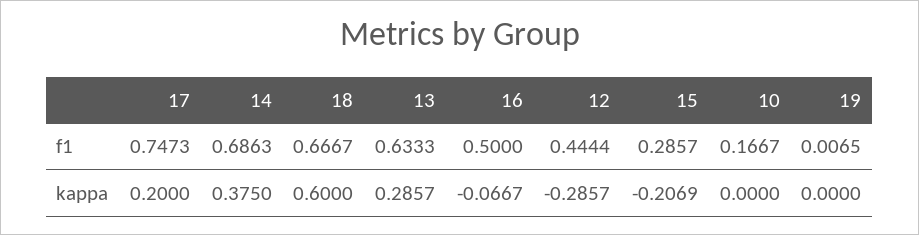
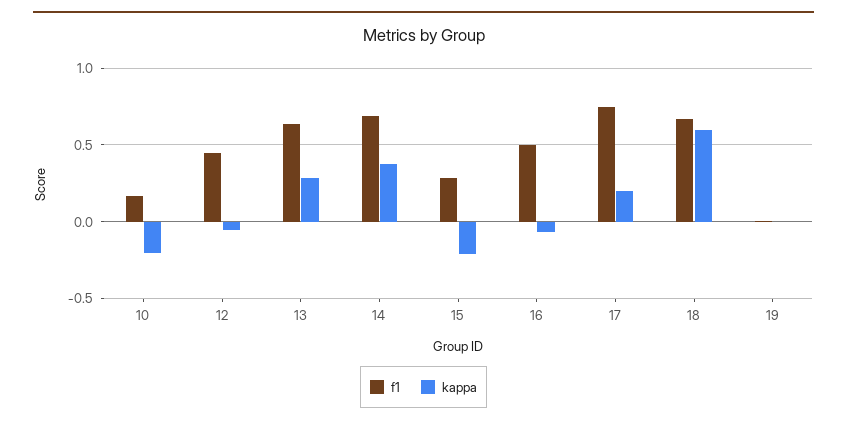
  {
    "f1": {
      "17": 0.7473,
      "14": 0.6863,
      "18": 0.6667,
      "13": 0.6333,
      "16": 0.5,
      "12": 0.4444,
      "15": 0.2857,
      "10": 0.1667,
      "19": 0.0065
    },
    "kappa": {
      "17": 0.2,
      "14": 0.375,
      "18": 0.6,
      "13": 0.2857,
      "16": -0.0667,
-     "12": -0.2857,
+     "12": -0.05,
      "15": -0.2069,
-     "10": 0,
+     "10": -0.2,
      "19": 0
    }
  }

